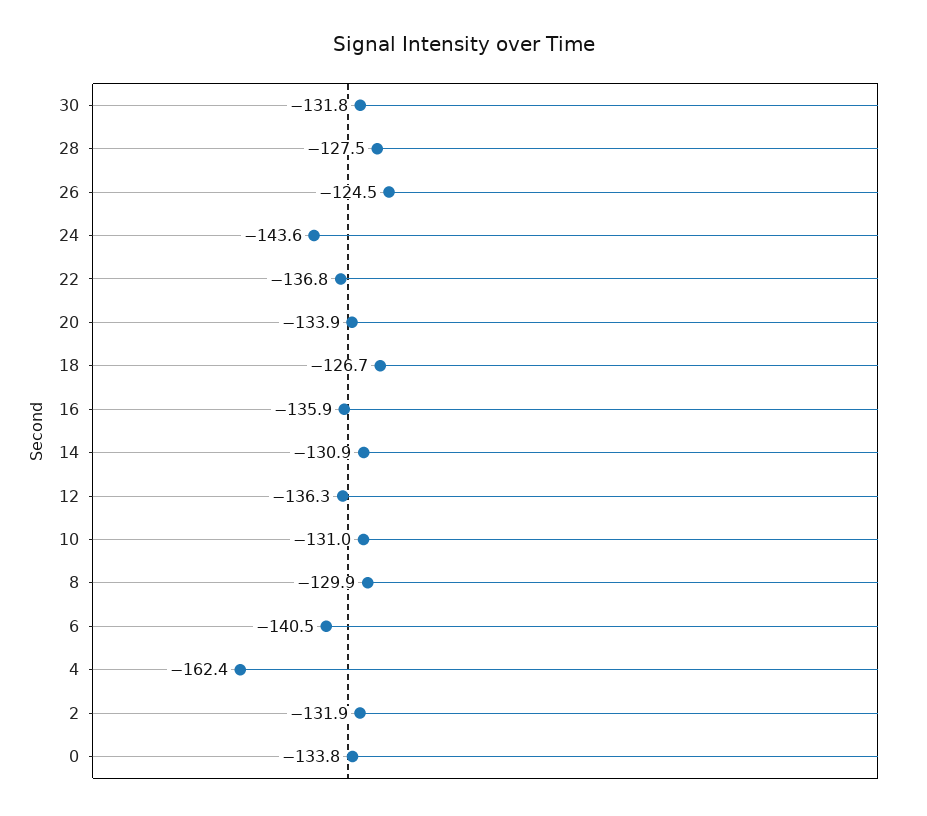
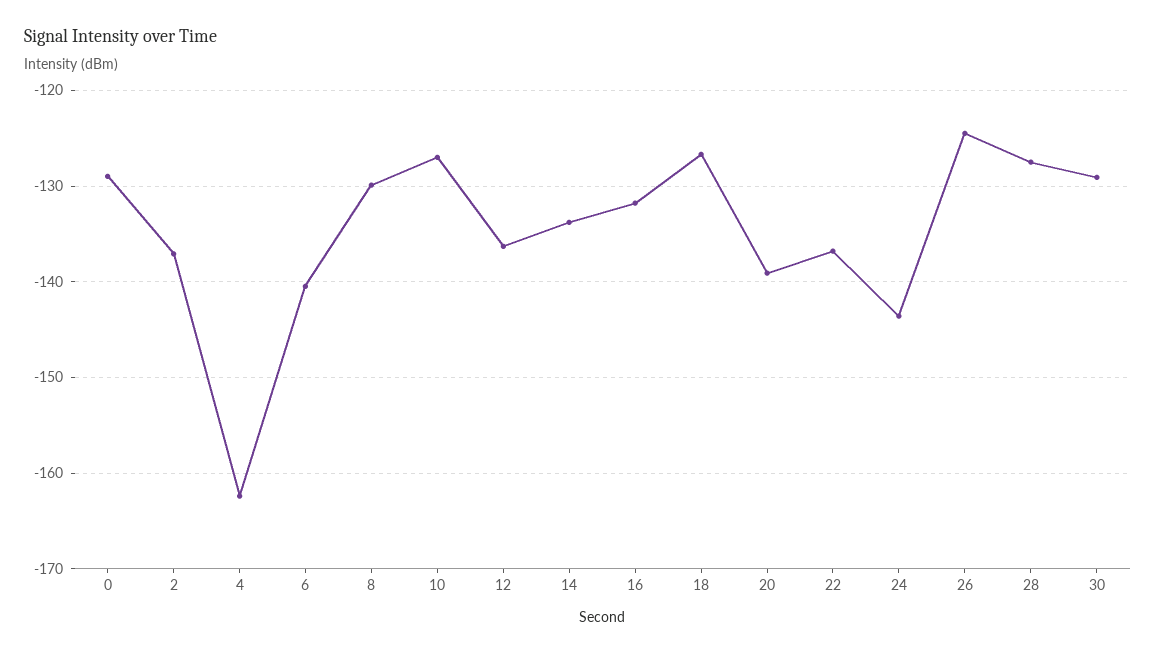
  {
-   "30": -131.8,
+   "30": -129,
    "28": -127.5,
    "26": -124.5,
    "24": -143.6,
    "22": -136.8,
-   "20": -133.9,
+   "20": -139,
    "18": -126.7,
-   "16": -135.9,
+   "16": -132,
-   "14": -130.9,
+   "14": -134,
    "12": -136.3,
-   "10": -131,
+   "10": -127,
    "8": -129.9,
    "6": -140.5,
    "4": -162.4,
-   "2": -131.9,
+   "2": -137,
-   "0": -133.8
+   "0": -129
  }

